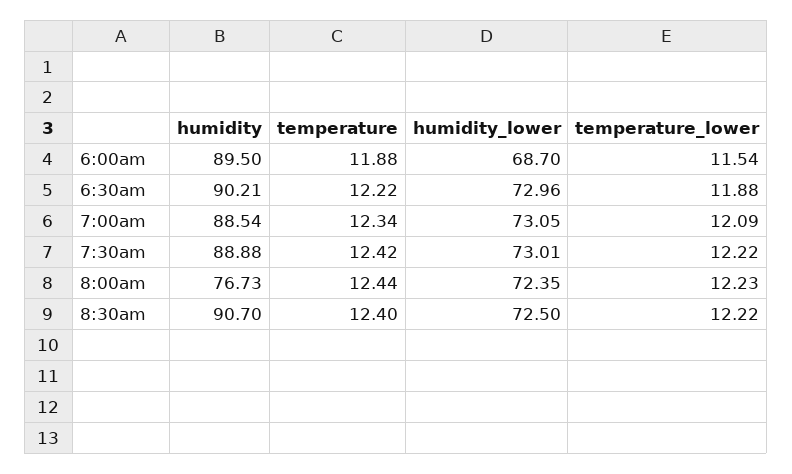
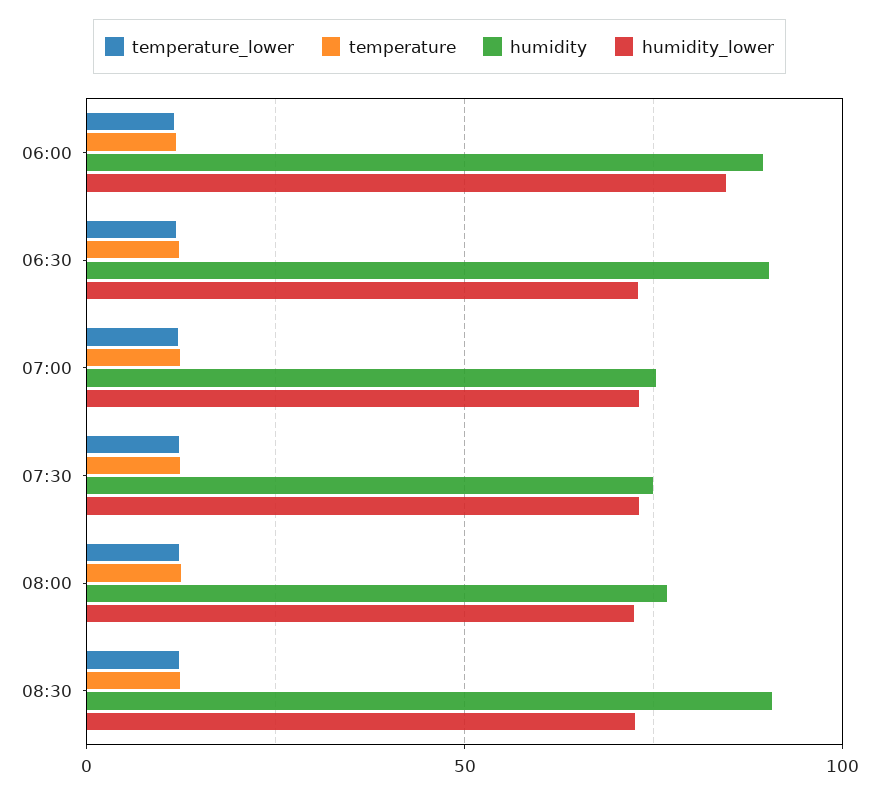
  {
    "humidity": {
      "6:00am": 89.5,
      "6:30am": 90.21,
-     "7:00am": 88.54,
+     "7:00am": 75,
-     "7:30am": 88.88,
+     "7:30am": 75,
      "8:00am": 76.73,
      "8:30am": 90.7
    },
    "temperature": {
      "6:00am": 11.88,
      "6:30am": 12.22,
      "7:00am": 12.34,
      "7:30am": 12.42,
      "8:00am": 12.44,
      "8:30am": 12.4
    },
    "humidity_lower": {
-     "6:00am": 68.7,
+     "6:00am": 85,
      "6:30am": 72.96,
      "7:00am": 73.05,
      "7:30am": 73.01,
      "8:00am": 72.35,
      "8:30am": 72.5
    },
    "temperature_lower": {
      "6:00am": 11.54,
      "6:30am": 11.88,
      "7:00am": 12.09,
      "7:30am": 12.22,
      "8:00am": 12.23,
      "8:30am": 12.22
    }
  }

